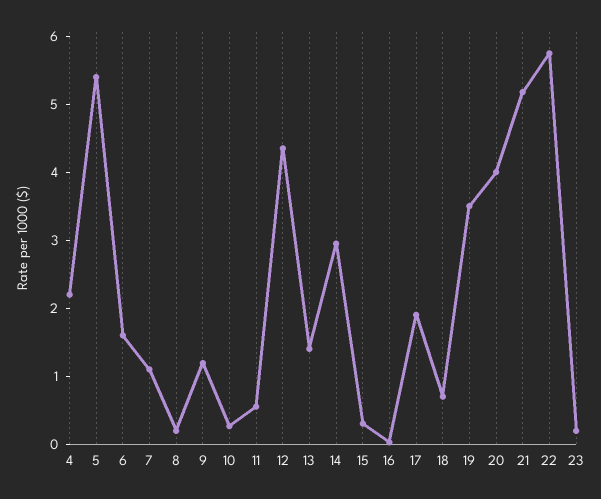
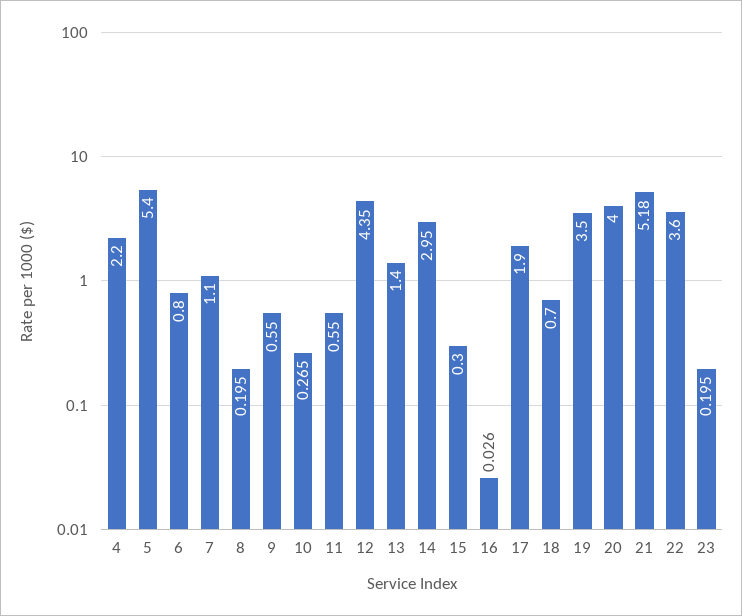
  {
    "4": 2.2,
    "5": 5.4,
-   "6": 1.6,
+   "6": 0.8,
    "7": 1.1,
    "8": 0.195,
-   "9": 1.2,
+   "9": 0.55,
    "10": 0.265,
    "11": 0.55,
    "12": 4.35,
    "13": 1.4,
    "14": 2.95,
    "15": 0.3,
    "16": 0.026,
    "17": 1.9,
    "18": 0.7,
    "19": 3.5,
    "20": 4,
    "21": 5.18,
-   "22": 5.8,
+   "22": 3.6,
    "23": 0.195
  }

